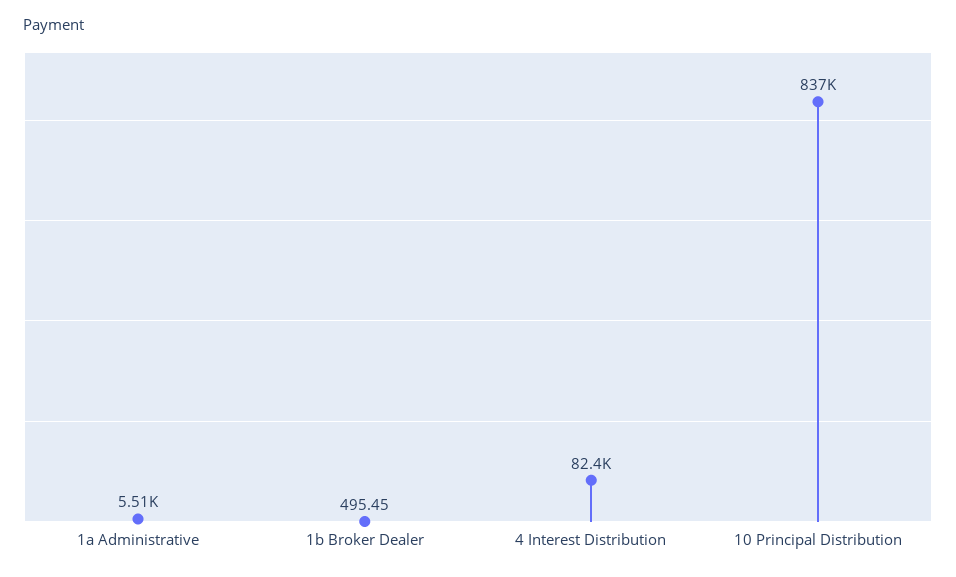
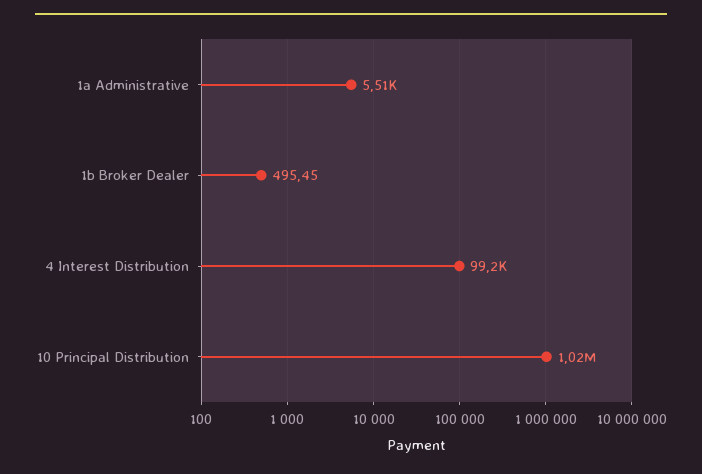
  {
    "1a Administrative": 5510,
    "1b Broker Dealer": 495.45,
-   "4 Interest Distribution": 82400,
+   "4 Interest Distribution": 99200,
-   "10 Principal Distribution": 837000
+   "10 Principal Distribution": 1020000
  }

